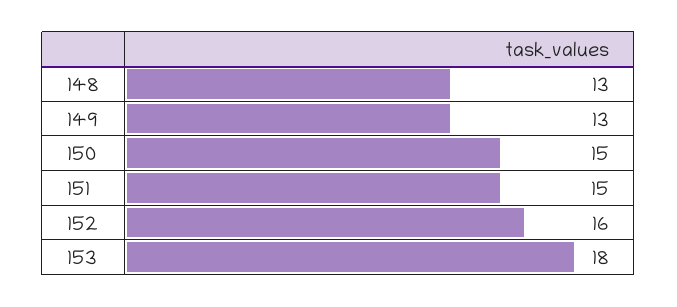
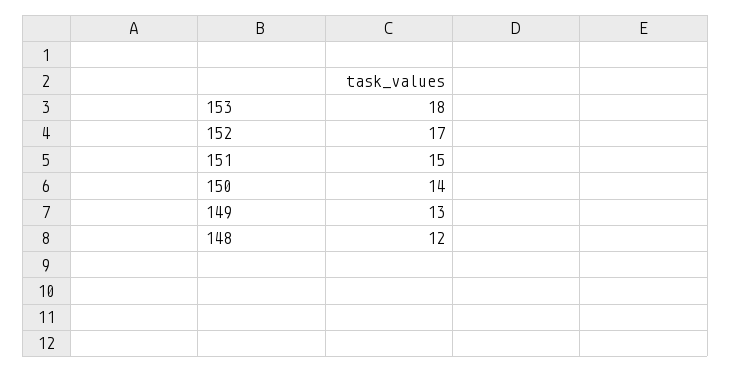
  {
-   "148": 13,
+   "148": 12,
    "149": 13,
-   "150": 15,
+   "150": 14,
    "151": 15,
-   "152": 16,
+   "152": 17,
    "153": 18
  }

